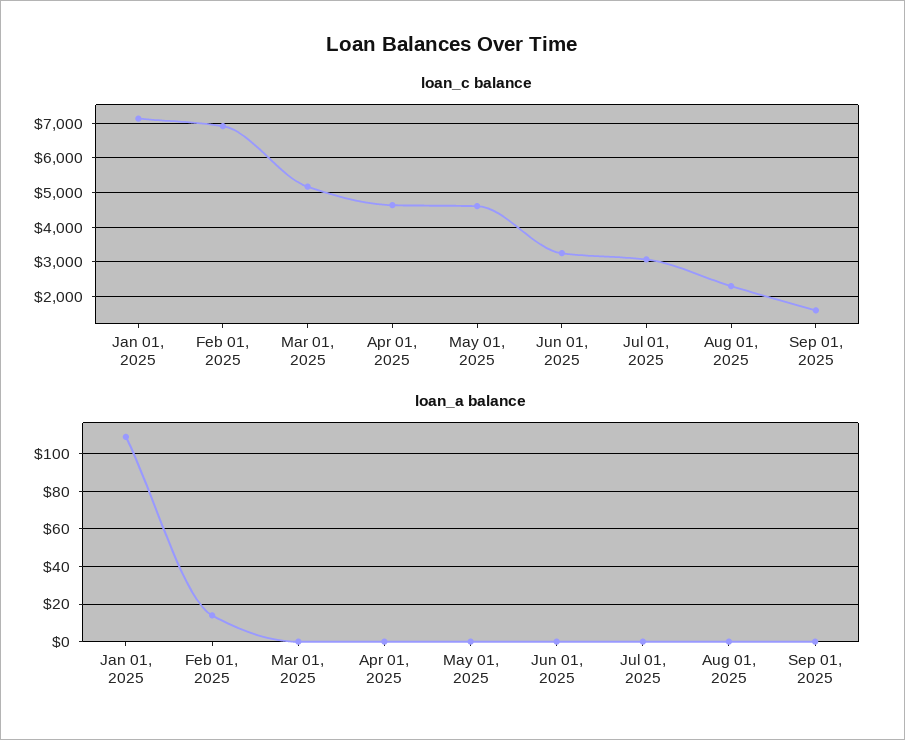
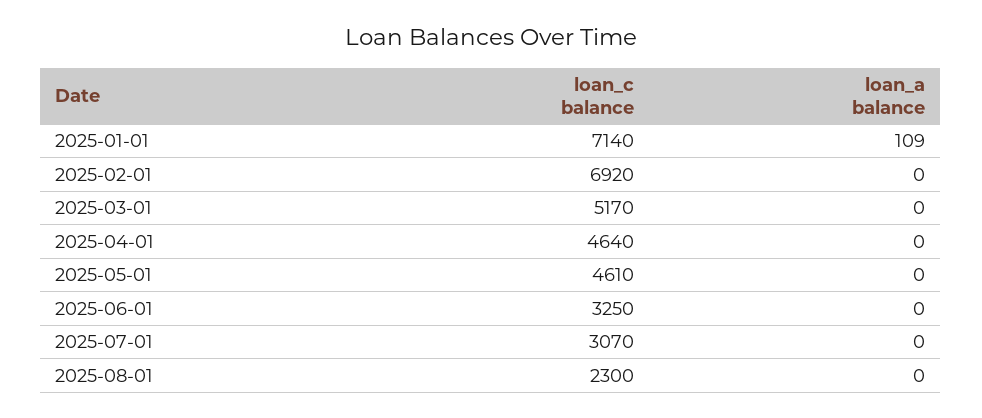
  {
    "loan_c balance": {
      "Jan 01, 2025": 7140,
      "Feb 01, 2025": 6920,
      "Mar 01, 2025": 5170,
      "Apr 01, 2025": 4640,
      "May 01, 2025": 4610,
      "Jun 01, 2025": 3250,
      "Jul 01, 2025": 3070,
-     "Aug 01, 2025": 2300,
+     "Aug 01, 2025": 2300
-     "Sep 01, 2025": 1600
    },
    "loan_a balance": {
      "Jan 01, 2025": 109,
-     "Feb 01, 2025": 15,
+     "Feb 01, 2025": 0,
      "Mar 01, 2025": 0,
      "Apr 01, 2025": 0,
      "May 01, 2025": 0,
      "Jun 01, 2025": 0,
      "Jul 01, 2025": 0,
-     "Aug 01, 2025": 0,
+     "Aug 01, 2025": 0
-     "Sep 01, 2025": 0
    }
  }

